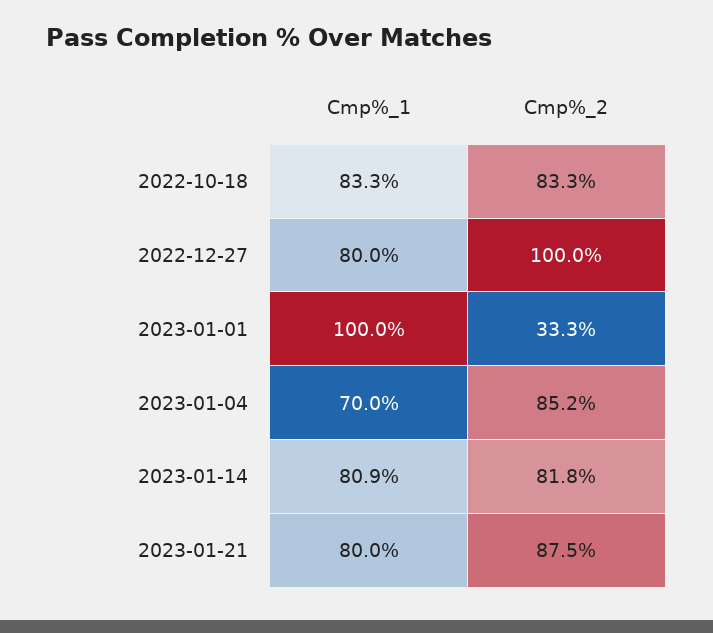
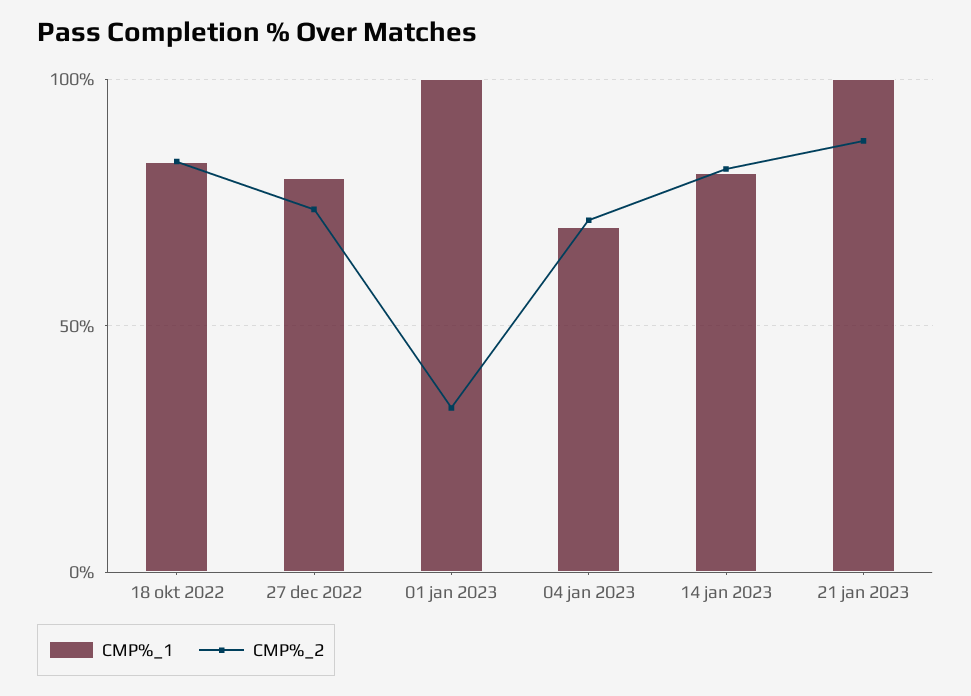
  {
    "Cmp%_1": {
      "2022-10-18": 83.3,
      "2022-12-27": 80,
      "2023-01-01": 100,
      "2023-01-04": 70,
      "2023-01-14": 80.9,
-     "2023-01-21": 80
+     "2023-01-21": 100
    },
    "Cmp%_2": {
      "2022-10-18": 83.3,
-     "2022-12-27": 100,
+     "2022-12-27": 75,
      "2023-01-01": 33.3,
-     "2023-01-04": 85.2,
+     "2023-01-04": 70,
      "2023-01-14": 81.8,
      "2023-01-21": 87.5
    }
  }

